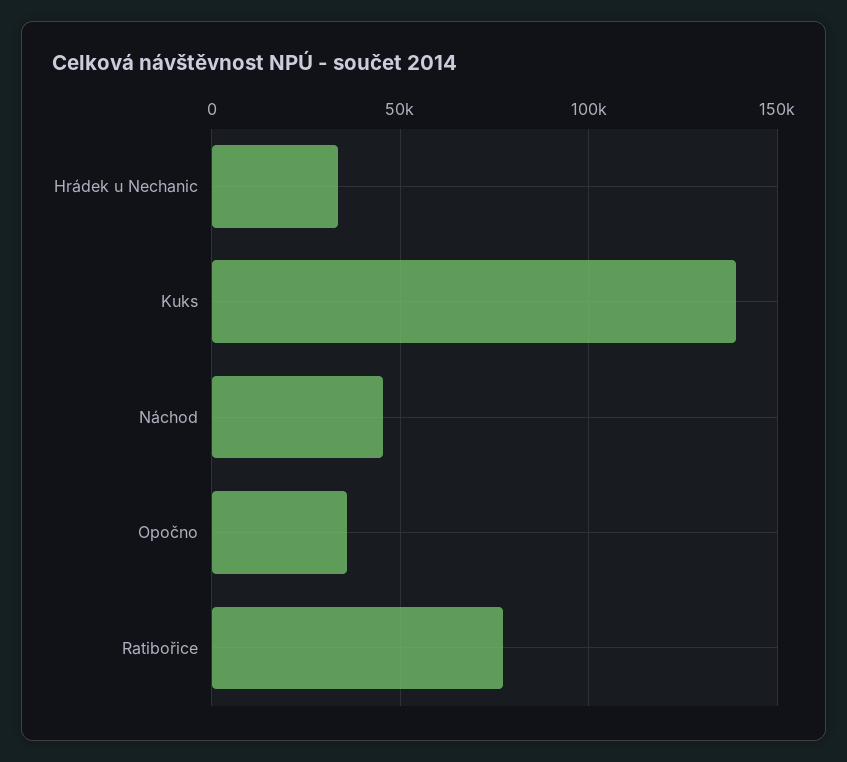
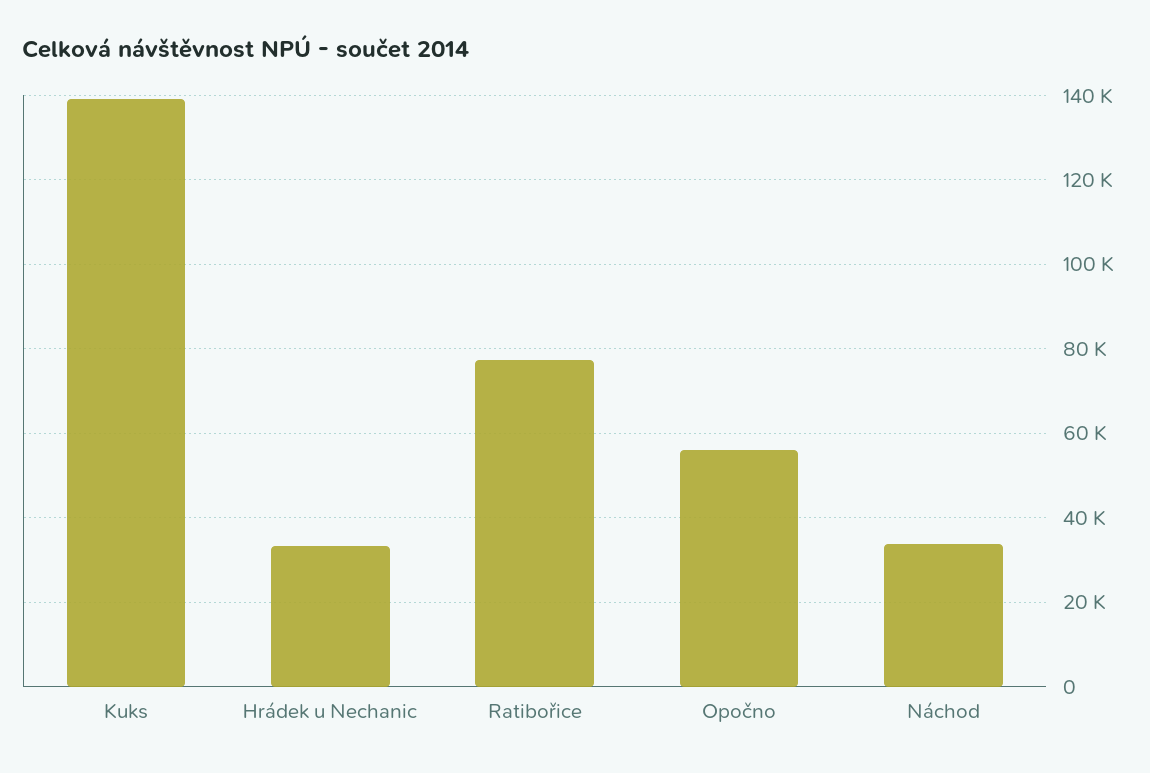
  {
    "Hrádek u Nechanic": 34000,
    "Kuks": 140000,
-   "Náchod": 45000,
+   "Náchod": 34000,
-   "Opočno": 35000,
+   "Opočno": 56000,
    "Ratibořice": 78000
  }

